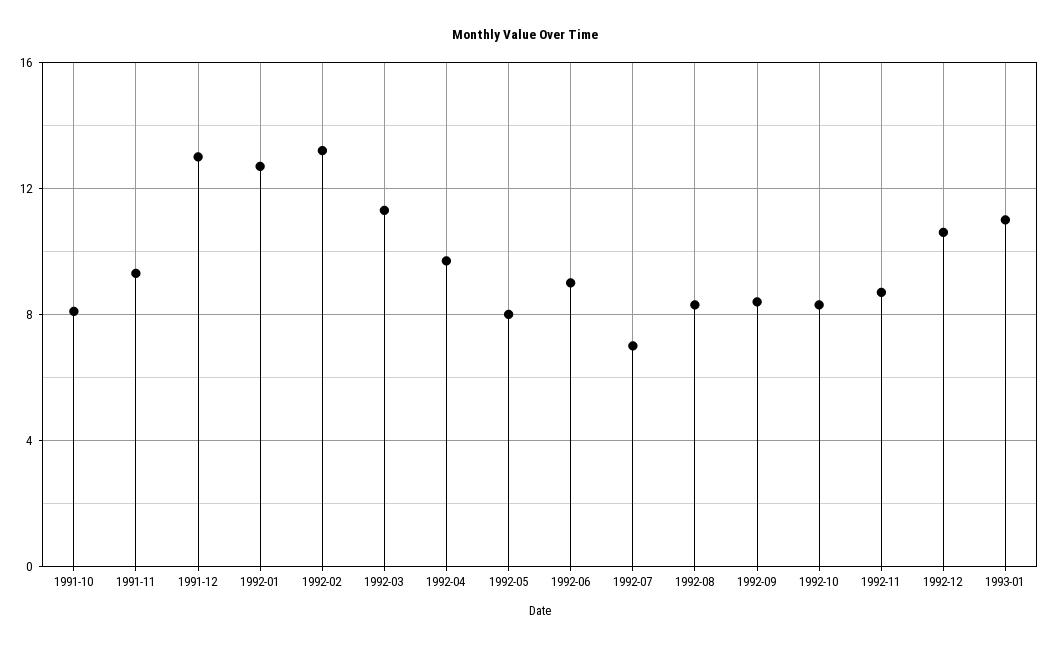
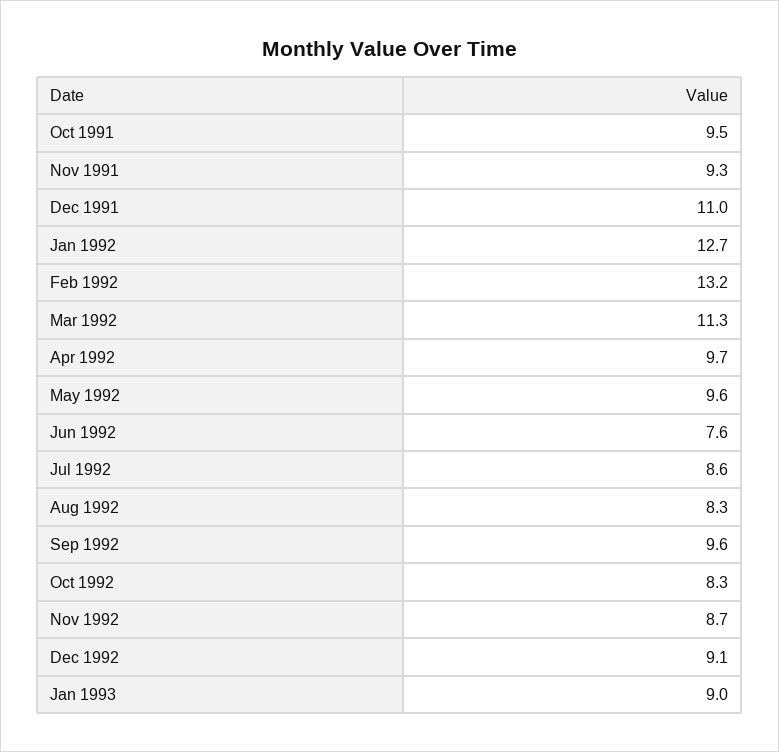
  {
-   "1991-10": 8,
+   "1991-10": 9.5,
    "1991-11": 9.3,
-   "1991-12": 13,
+   "1991-12": 11,
    "1992-01": 12.7,
    "1992-02": 13.2,
    "1992-03": 11.3,
    "1992-04": 9.7,
-   "1992-05": 8,
+   "1992-05": 9.6,
-   "1992-06": 9,
+   "1992-06": 7.6,
-   "1992-07": 7,
+   "1992-07": 8.6,
    "1992-08": 8.3,
-   "1992-09": 8.5,
+   "1992-09": 9.6,
    "1992-10": 8.3,
    "1992-11": 8.7,
-   "1992-12": 10.5,
+   "1992-12": 9.1,
-   "1993-01": 11
+   "1993-01": 9
  }

